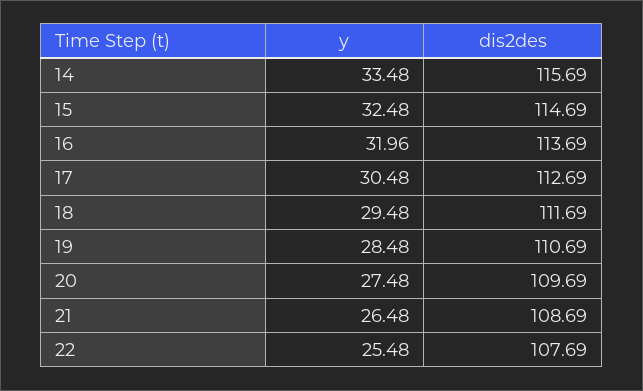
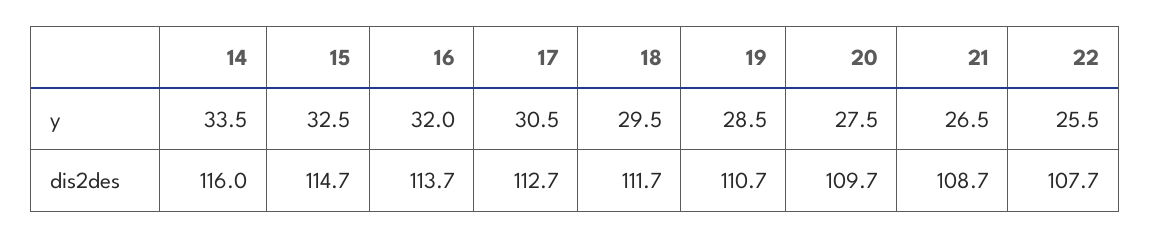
  {
    "y": {
      "14": 33.48,
      "15": 32.48,
      "16": 31.96,
      "17": 30.48,
      "18": 29.48,
      "19": 28.48,
      "20": 27.48,
      "21": 26.48,
      "22": 25.48
    },
    "dis2des": {
-     "14": 115.69,
+     "14": 116,
      "15": 114.69,
      "16": 113.69,
      "17": 112.69,
      "18": 111.69,
      "19": 110.69,
      "20": 109.69,
      "21": 108.69,
      "22": 107.69
    }
  }

